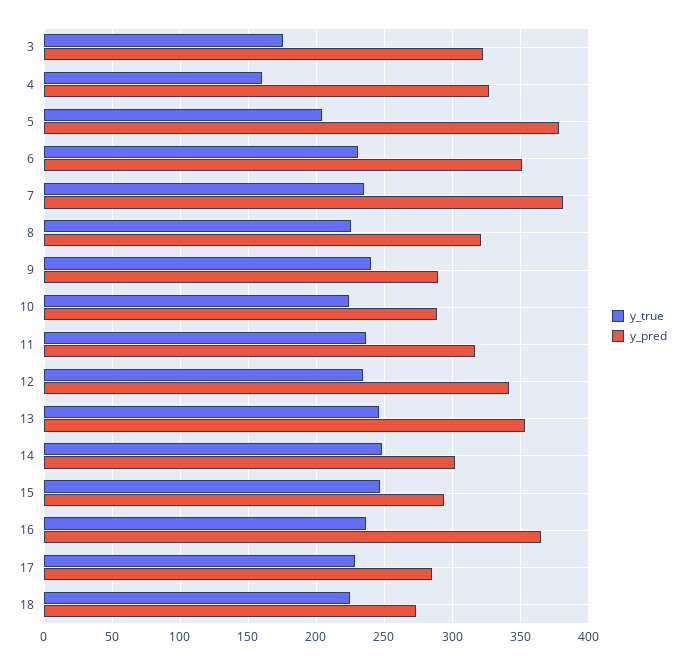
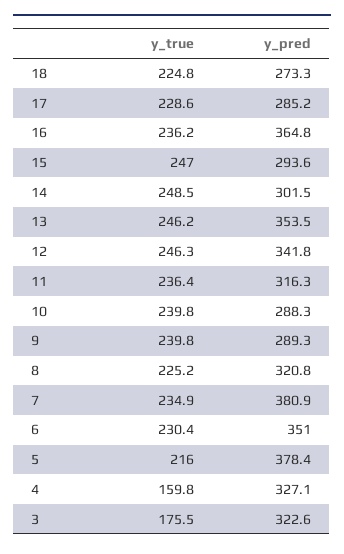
  {
    "y_true": {
      "3": 175.5,
      "4": 159.8,
-     "5": 205,
+     "5": 216,
      "6": 230.4,
      "7": 234.9,
      "8": 225.2,
      "9": 239.8,
-     "10": 225,
+     "10": 239.8,
      "11": 236.4,
-     "12": 235,
+     "12": 246.3,
      "13": 246.2,
      "14": 248.5,
      "15": 247,
      "16": 236.2,
      "17": 228.6,
      "18": 224.8
    },
    "y_pred": {
      "3": 322.6,
      "4": 327.1,
      "5": 378.4,
      "6": 351,
      "7": 380.9,
      "8": 320.8,
      "9": 289.3,
      "10": 288.3,
      "11": 316.3,
      "12": 341.8,
      "13": 353.5,
      "14": 301.5,
      "15": 293.6,
      "16": 364.8,
      "17": 285.2,
      "18": 273.3
    }
  }

